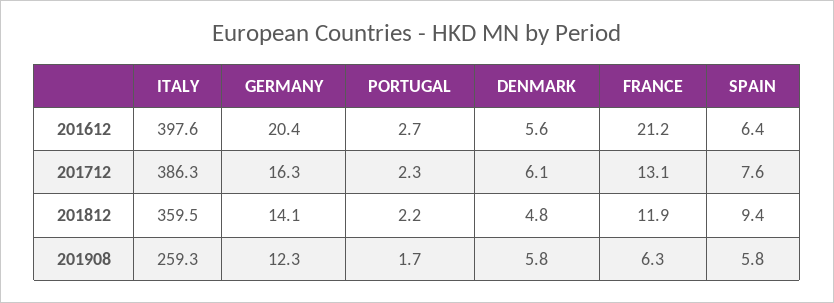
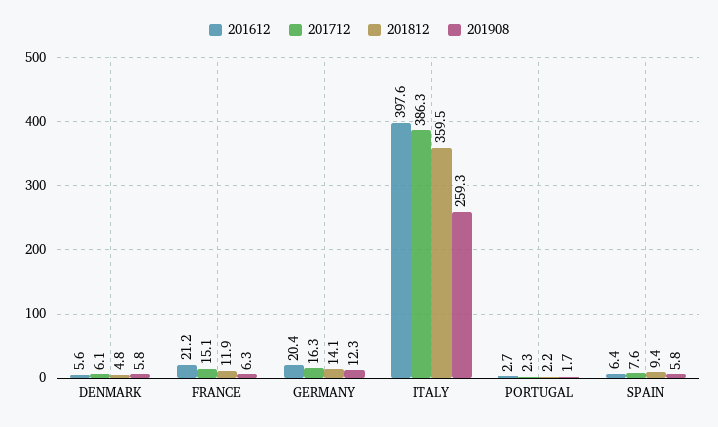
  {
    "201612": {
      "ITALY": 397.6,
      "GERMANY": 20.4,
      "PORTUGAL": 2.7,
      "DENMARK": 5.6,
      "FRANCE": 21.2,
      "SPAIN": 6.4
    },
    "201712": {
      "ITALY": 386.3,
      "GERMANY": 16.3,
      "PORTUGAL": 2.3,
      "DENMARK": 6.1,
-     "FRANCE": 13.1,
+     "FRANCE": 15.1,
      "SPAIN": 7.6
    },
    "201812": {
      "ITALY": 359.5,
      "GERMANY": 14.1,
      "PORTUGAL": 2.2,
      "DENMARK": 4.8,
      "FRANCE": 11.9,
      "SPAIN": 9.4
    },
    "201908": {
      "ITALY": 259.3,
      "GERMANY": 12.3,
      "PORTUGAL": 1.7,
      "DENMARK": 5.8,
      "FRANCE": 6.3,
      "SPAIN": 5.8
    }
  }

